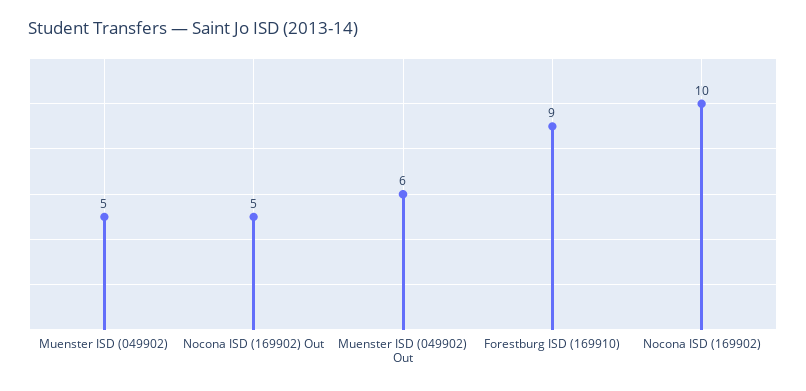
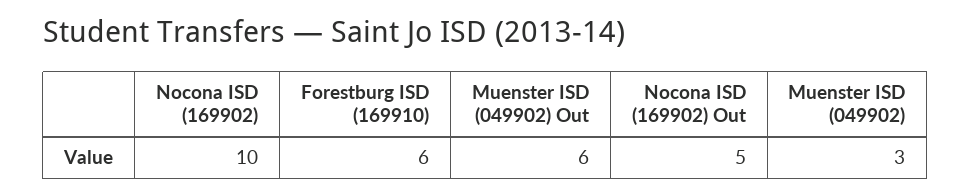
  {
-   "Muenster ISD (049902)": 5,
+   "Muenster ISD (049902)": 3,
    "Nocona ISD (169902) Out": 5,
    "Muenster ISD (049902) Out": 6,
-   "Forestburg ISD (169910)": 9,
+   "Forestburg ISD (169910)": 6,
    "Nocona ISD (169902)": 10
  }

